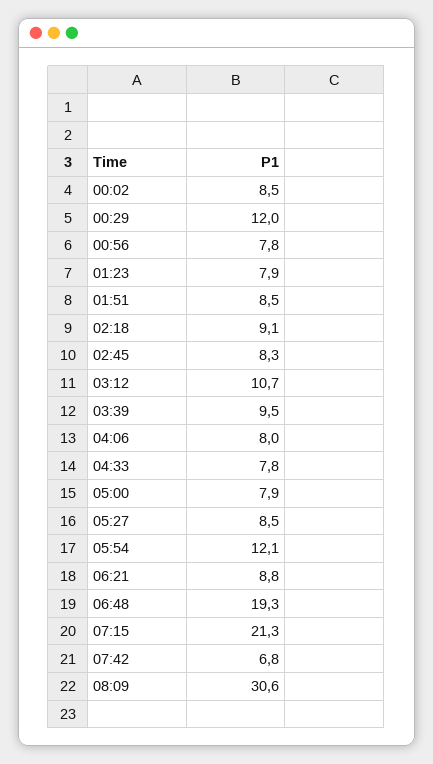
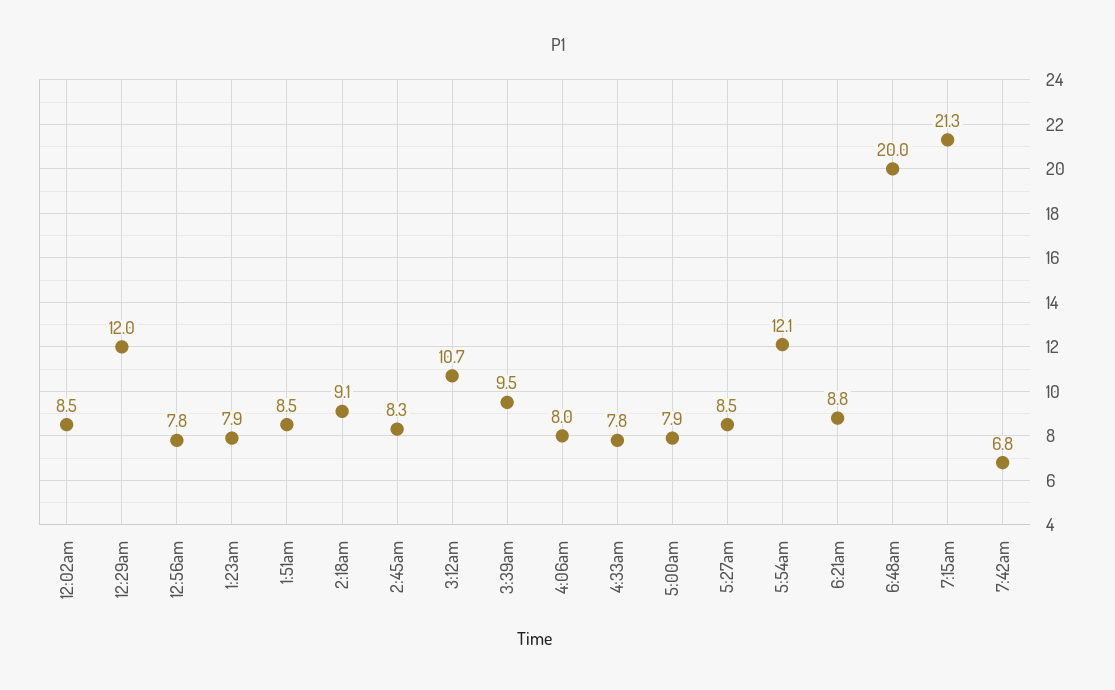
  {
    "00:02": 8.5,
    "00:29": 12,
    "00:56": 7.8,
    "01:23": 7.9,
    "01:51": 8.5,
    "02:18": 9.1,
    "02:45": 8.3,
    "03:12": 10.7,
    "03:39": 9.5,
    "04:06": 8,
    "04:33": 7.8,
    "05:00": 7.9,
    "05:27": 8.5,
    "05:54": 12.1,
    "06:21": 8.8,
-   "06:48": 19.3,
+   "06:48": 20,
    "07:15": 21.3,
-   "07:42": 6.8,
+   "07:42": 6.8
-   "08:09": 30.6
  }

